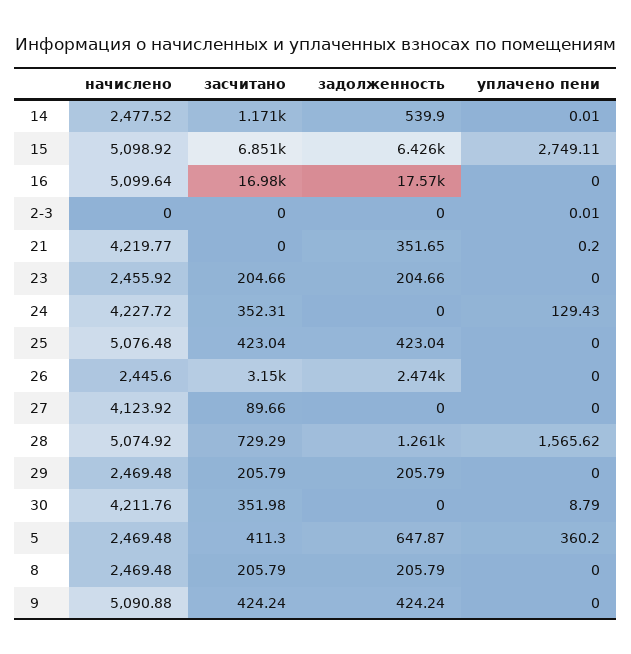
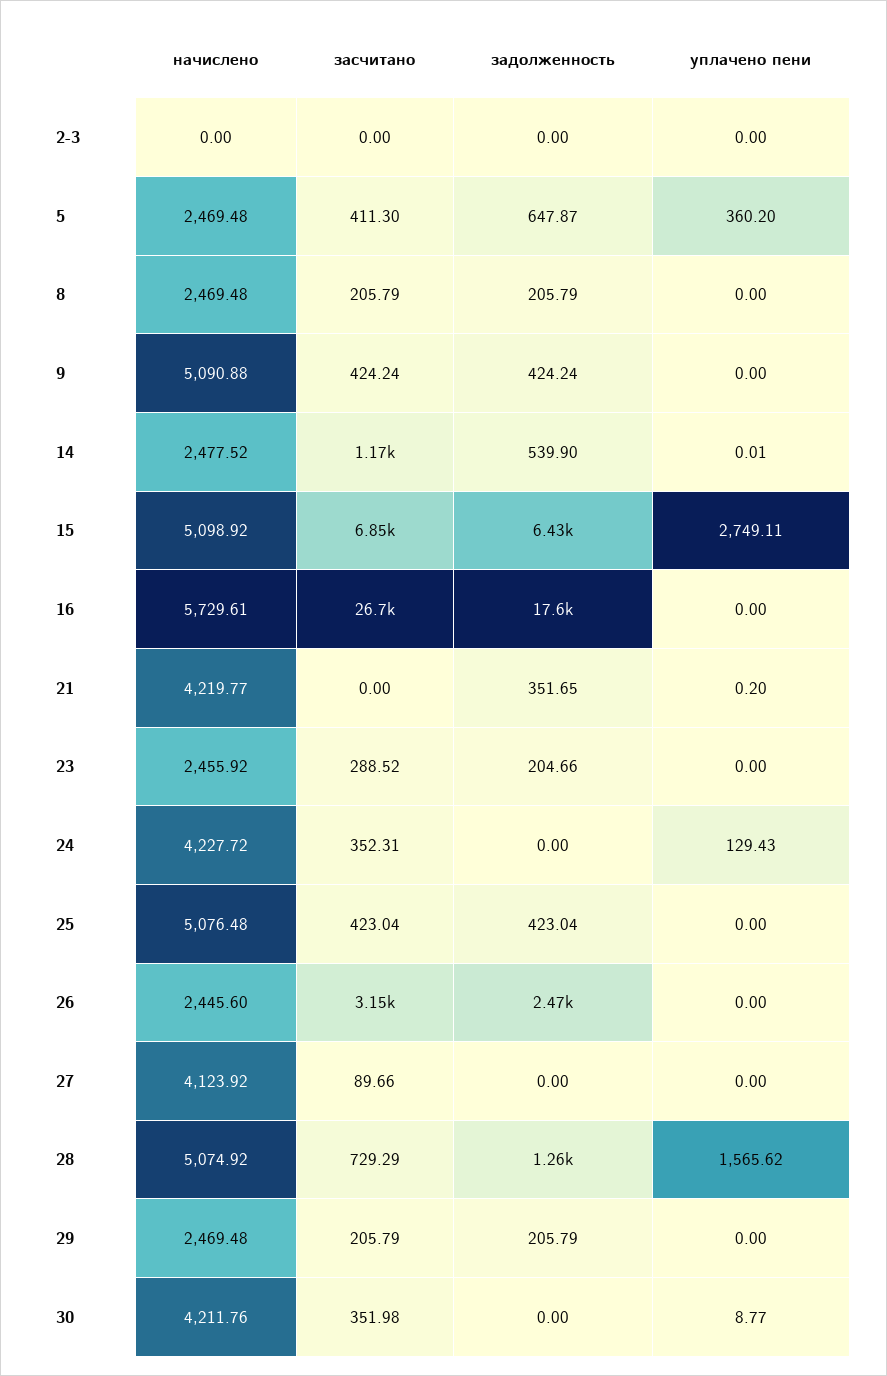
  {
    "начислено": {
      "14": 2477.52,
      "15": 5098.92,
-     "16": 5099.64,
+     "16": 5729.61,
      "2-3": 0,
      "21": 4219.77,
      "23": 2455.92,
      "24": 4227.72,
      "25": 5076.48,
      "26": 2445.6,
      "27": 4123.92,
      "28": 5074.92,
      "29": 2469.48,
      "30": 4211.76,
      "5": 2469.48,
      "8": 2469.48,
      "9": 5090.88
    },
    "засчитано": {
      "14": 1171,
      "15": 6851,
-     "16": 16980,
+     "16": 26700,
      "2-3": 0,
      "21": 0,
-     "23": 204.66,
+     "23": 288.52,
      "24": 352.31,
      "25": 423.04,
      "26": 3150,
      "27": 89.66,
      "28": 729.29,
      "29": 205.79,
      "30": 351.98,
      "5": 411.3,
      "8": 205.79,
      "9": 424.24
    },
    "задолженность": {
      "14": 539.9,
      "15": 6426,
      "16": 17570,
      "2-3": 0,
      "21": 351.65,
      "23": 204.66,
      "24": 0,
      "25": 423.04,
      "26": 2474,
      "27": 0,
      "28": 1261,
      "29": 205.79,
      "30": 0,
      "5": 647.87,
      "8": 205.79,
      "9": 424.24
    },
    "уплачено пени": {
      "14": 0.01,
      "15": 2749.11,
      "16": 0,
-     "2-3": 0.01,
+     "2-3": 0,
      "21": 0.2,
      "23": 0,
      "24": 129.43,
      "25": 0,
      "26": 0,
      "27": 0,
      "28": 1565.62,
      "29": 0,
-     "30": 8.79,
+     "30": 8.77,
      "5": 360.2,
      "8": 0,
      "9": 0
    }
  }

